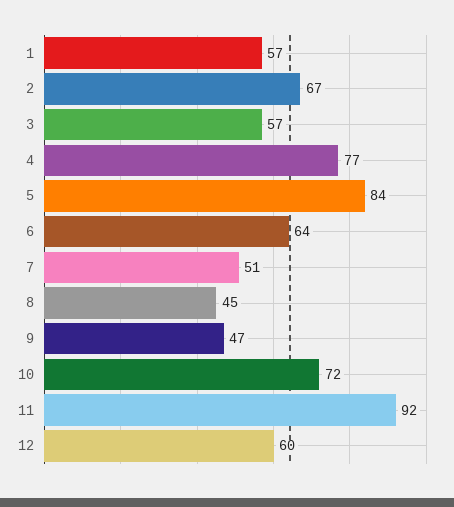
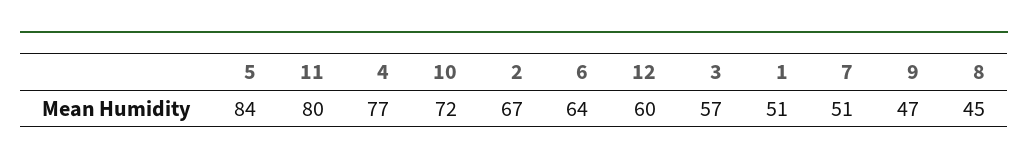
  {
-   "1": 57,
+   "1": 51,
    "2": 67,
    "3": 57,
    "4": 77,
    "5": 84,
    "6": 64,
    "7": 51,
    "8": 45,
    "9": 47,
    "10": 72,
-   "11": 92,
+   "11": 80,
    "12": 60
  }

